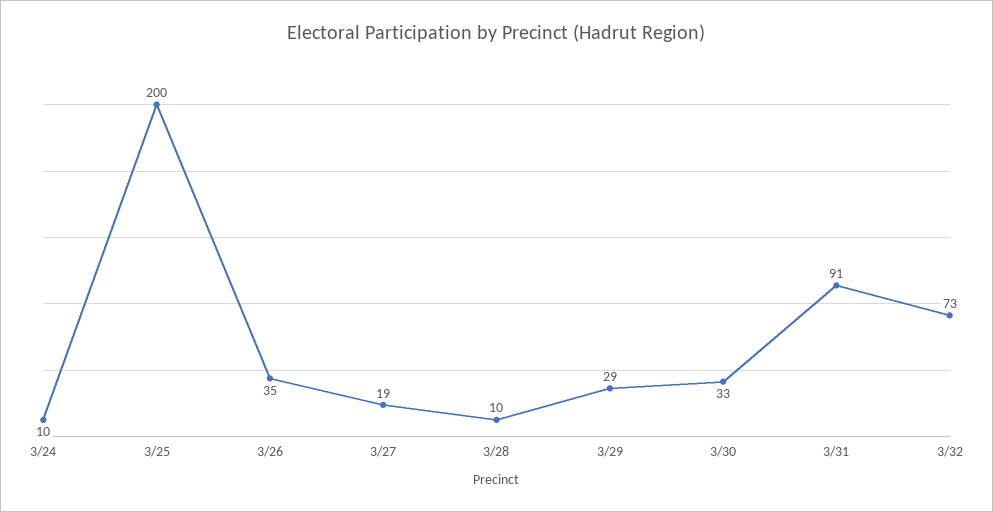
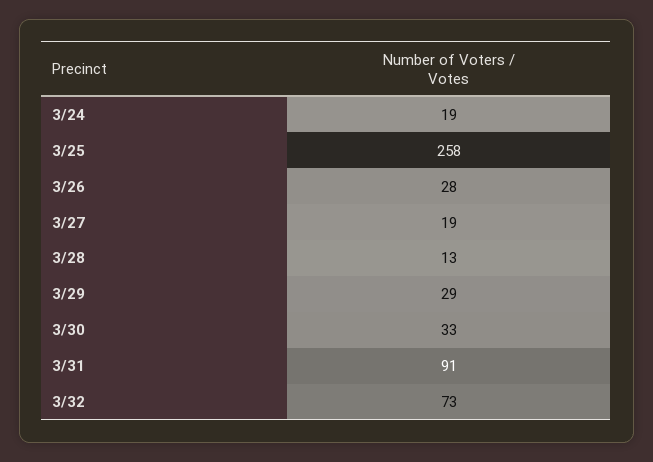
  {
-   "3/24": 10,
+   "3/24": 19,
-   "3/25": 200,
+   "3/25": 258,
-   "3/26": 35,
+   "3/26": 28,
    "3/27": 19,
-   "3/28": 10,
+   "3/28": 13,
    "3/29": 29,
    "3/30": 33,
    "3/31": 91,
    "3/32": 73
  }

